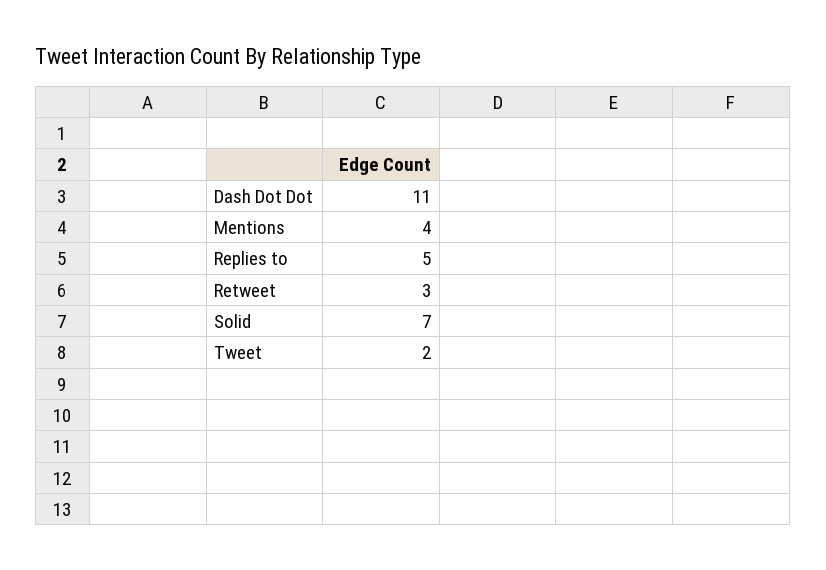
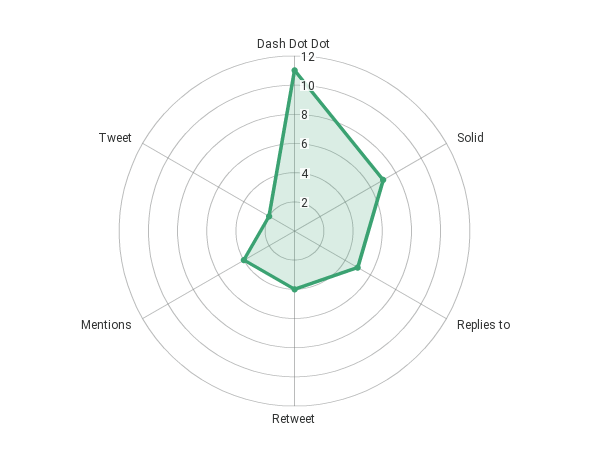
  {
    "Dash Dot Dot": 11,
    "Mentions": 4,
    "Replies to": 5,
-   "Retweet": 3,
+   "Retweet": 4,
    "Solid": 7,
    "Tweet": 2
  }

